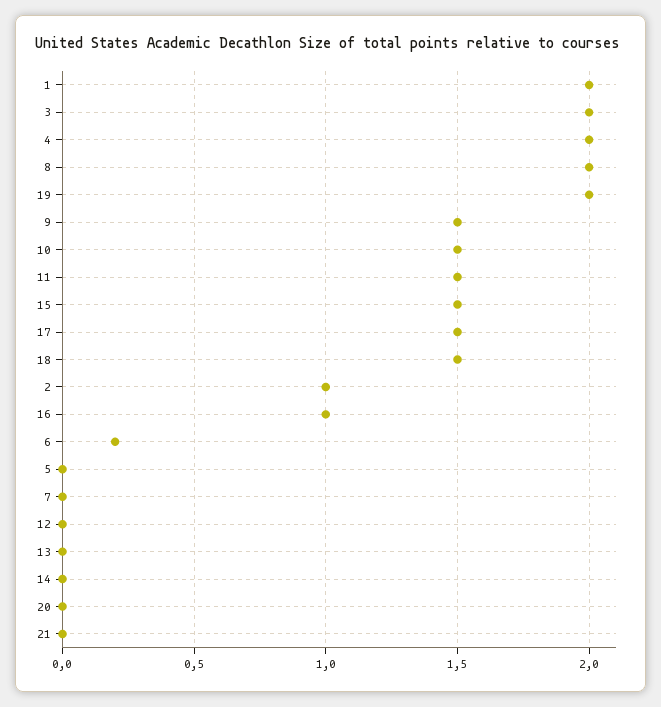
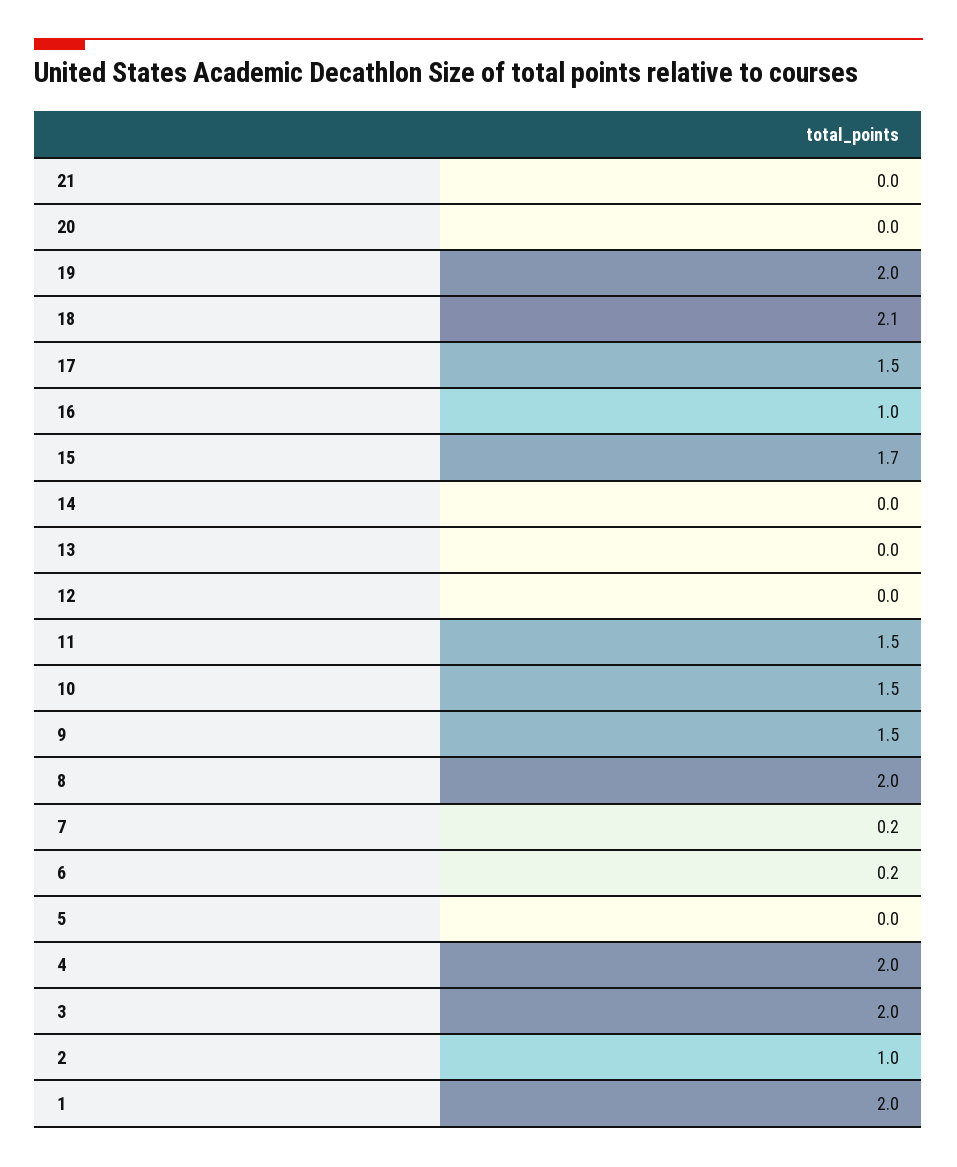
  {
    "1": 2,
    "3": 2,
    "4": 2,
    "8": 2,
    "19": 2,
    "9": 1.5,
    "10": 1.5,
    "11": 1.5,
-   "15": 1.5,
+   "15": 1.7,
    "17": 1.5,
-   "18": 1.5,
+   "18": 2.1,
    "2": 1,
    "16": 1,
    "6": 0.2,
    "5": 0,
-   "7": 0,
+   "7": 0.2,
    "12": 0,
    "13": 0,
    "14": 0,
    "20": 0,
    "21": 0
  }

